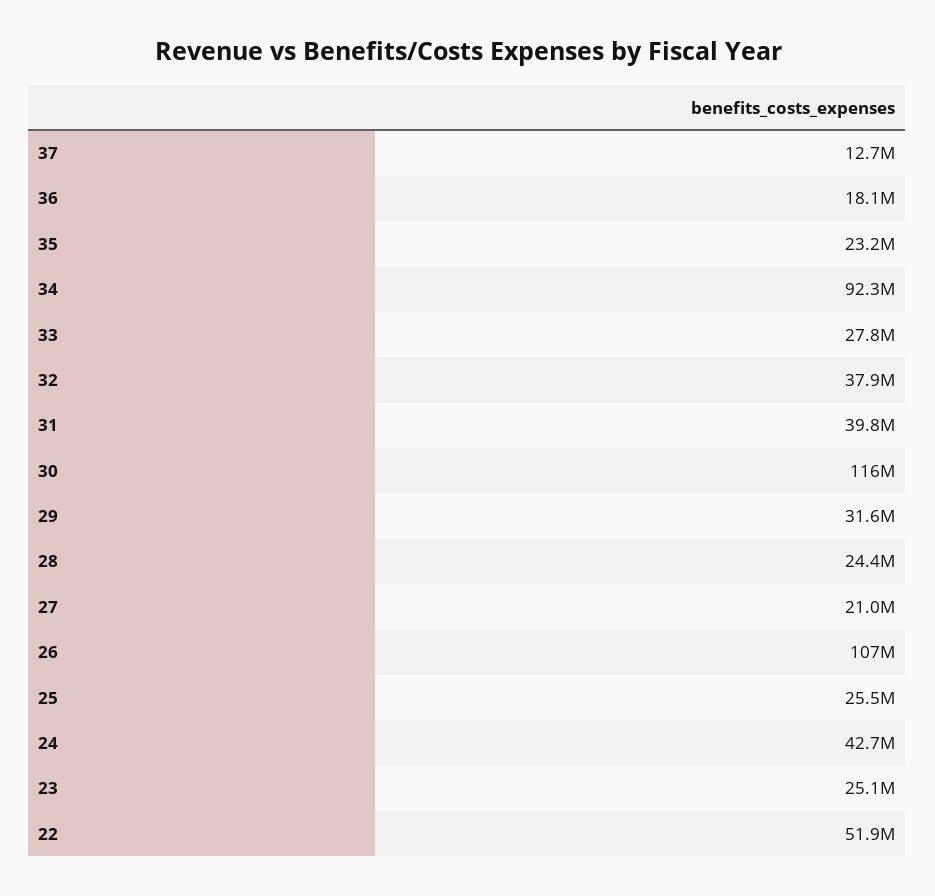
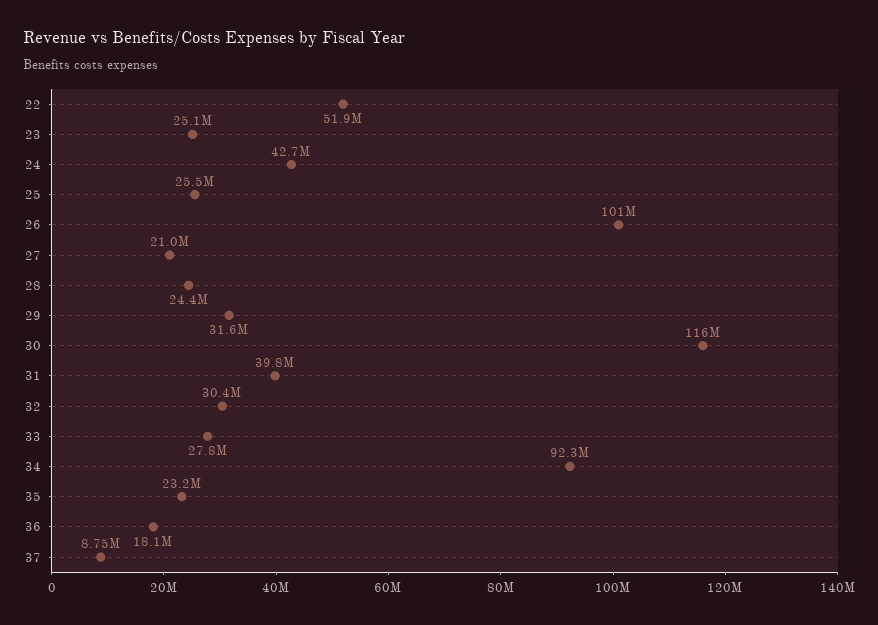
  {
-   "37": 12700000,
+   "37": 8750000,
    "36": 18100000,
    "35": 23200000,
    "34": 92300000,
    "33": 27800000,
-   "32": 37900000,
+   "32": 30400000,
    "31": 39800000,
    "30": 116000000,
    "29": 31600000,
    "28": 24400000,
    "27": 21000000,
-   "26": 107000000,
+   "26": 101000000,
    "25": 25500000,
    "24": 42700000,
    "23": 25100000,
    "22": 51900000
  }

